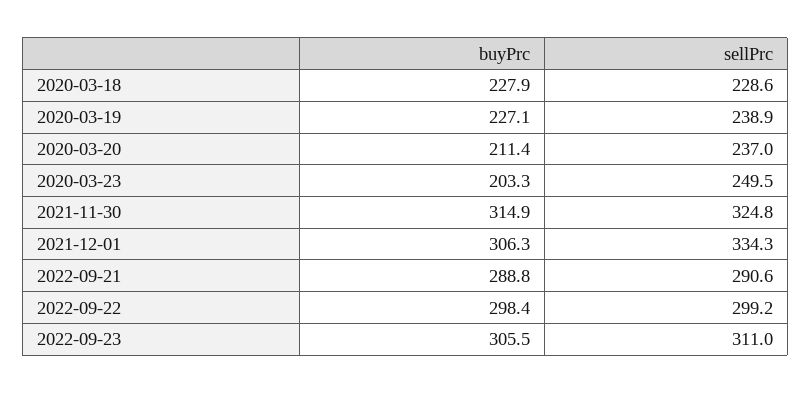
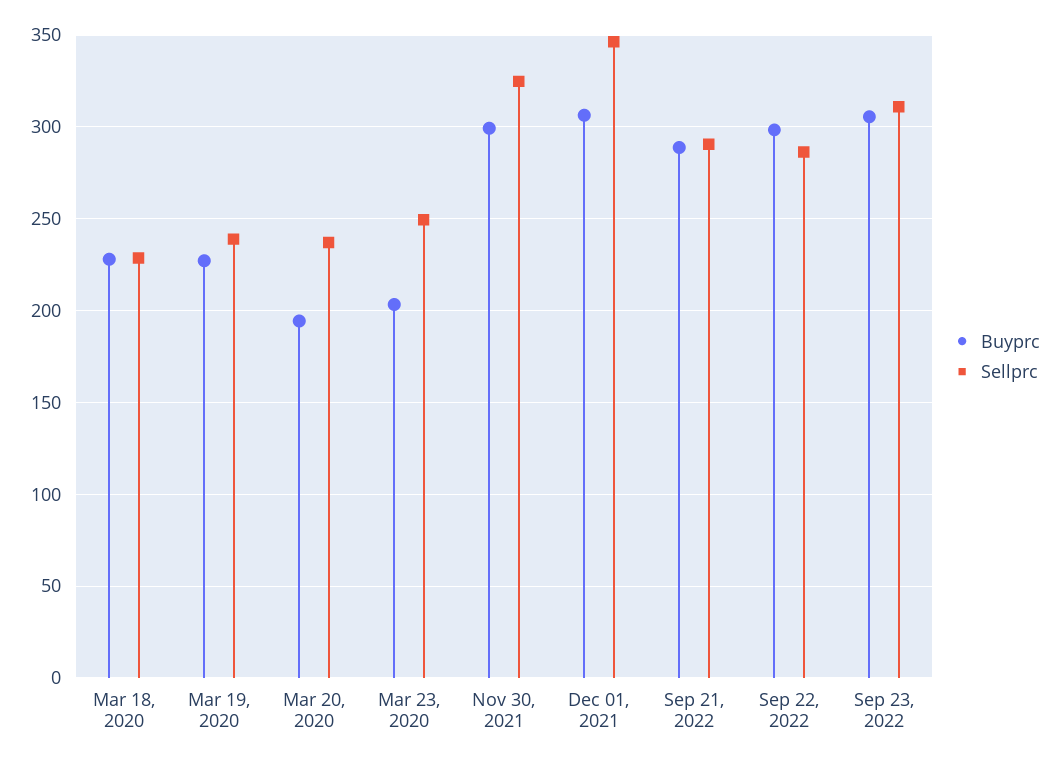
  {
    "buyPrc": {
      "2020-03-18": 227.9,
      "2020-03-19": 227.1,
-     "2020-03-20": 211.4,
+     "2020-03-20": 195,
      "2020-03-23": 203.3,
-     "2021-11-30": 314.9,
+     "2021-11-30": 300,
      "2021-12-01": 306.3,
      "2022-09-21": 288.8,
      "2022-09-22": 298.4,
      "2022-09-23": 305.5
    },
    "sellPrc": {
      "2020-03-18": 228.6,
      "2020-03-19": 238.9,
      "2020-03-20": 237,
      "2020-03-23": 249.5,
      "2021-11-30": 324.8,
-     "2021-12-01": 334.3,
+     "2021-12-01": 345,
      "2022-09-21": 290.6,
-     "2022-09-22": 299.2,
+     "2022-09-22": 285,
      "2022-09-23": 311
    }
  }

